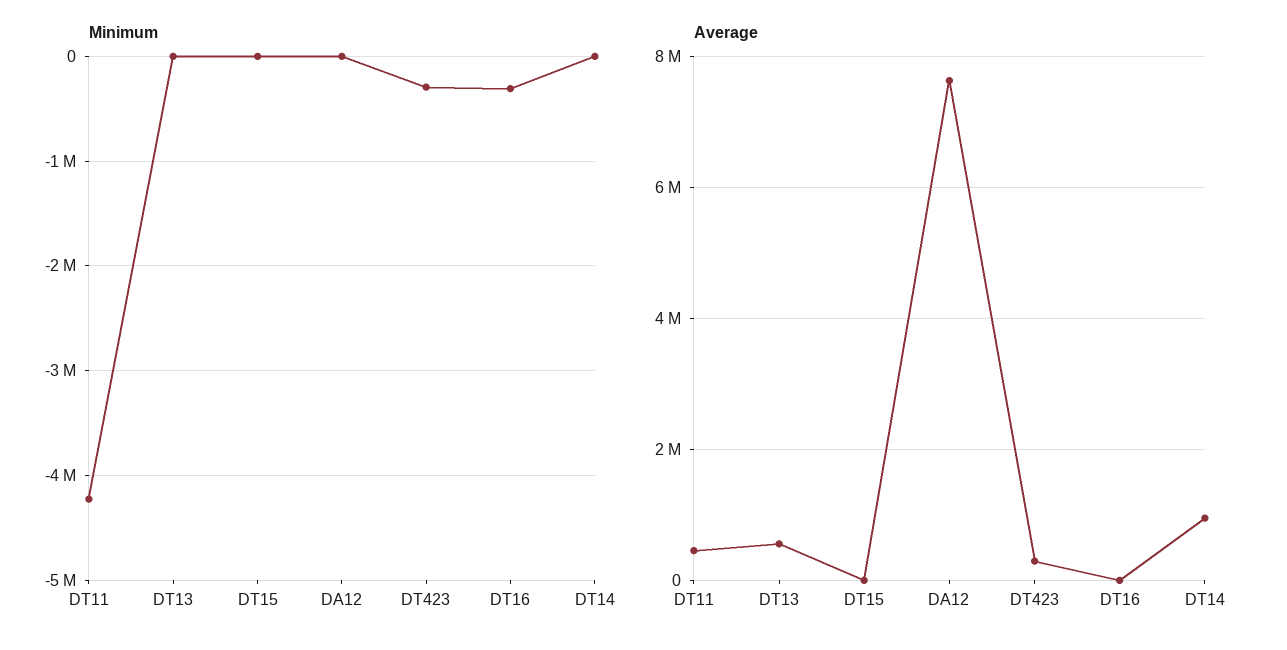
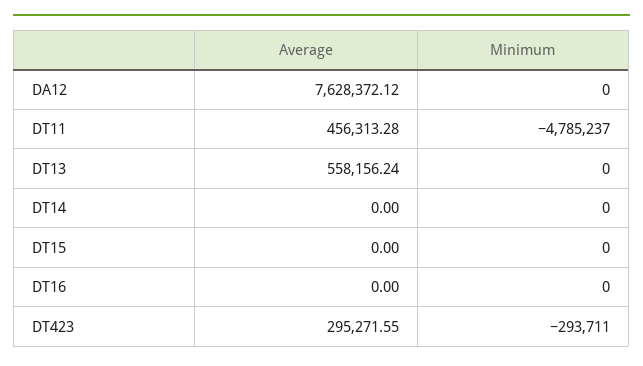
  {
    "Minimum": {
-     "DT11": -4200000,
+     "DT11": -4785237,
      "DT13": 0,
      "DT15": 0,
      "DA12": 0,
      "DT423": -293711,
-     "DT16": -300000,
+     "DT16": 0,
      "DT14": 0
    },
    "Average": {
      "DT11": 456313.28,
      "DT13": 558156.24,
      "DT15": 0,
      "DA12": 7628372.12,
      "DT423": 295271.55,
      "DT16": 0,
-     "DT14": 1000000
+     "DT14": 0
    }
  }

